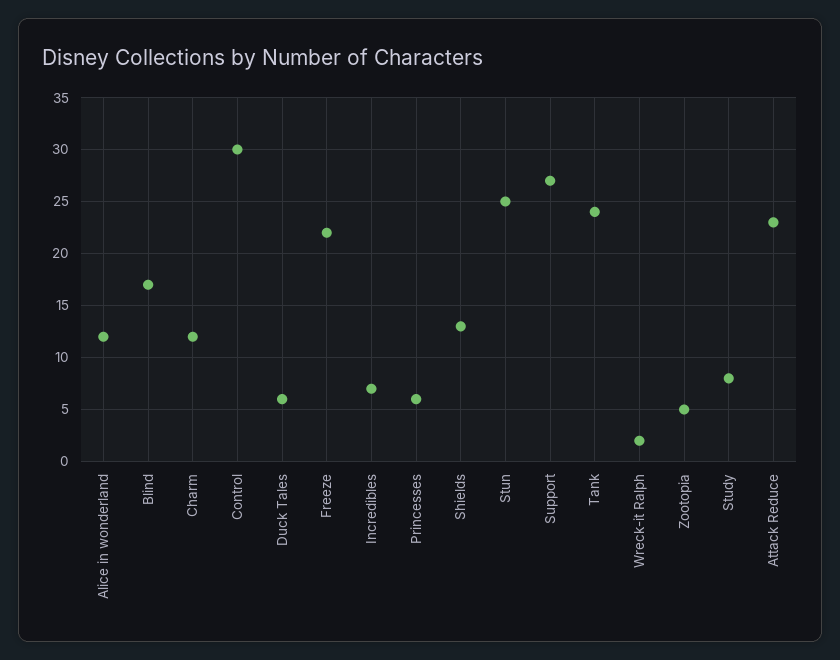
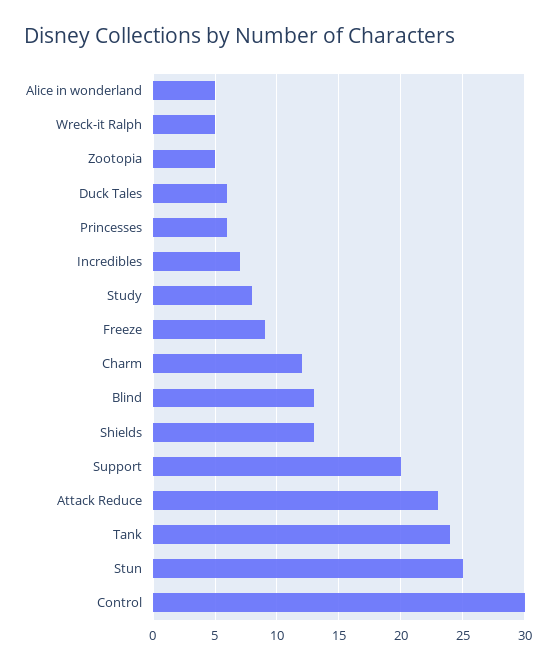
  {
-   "Alice in wonderland": 12,
+   "Alice in wonderland": 5,
-   "Blind": 17,
+   "Blind": 13,
    "Charm": 12,
    "Control": 30,
    "Duck Tales": 6,
-   "Freeze": 22,
+   "Freeze": 9,
    "Incredibles": 7,
    "Princesses": 6,
    "Shields": 13,
    "Stun": 25,
-   "Support": 27,
+   "Support": 20,
    "Tank": 24,
-   "Wreck-it Ralph": 2,
+   "Wreck-it Ralph": 5,
    "Zootopia": 5,
    "Study": 8,
    "Attack Reduce": 23
  }

